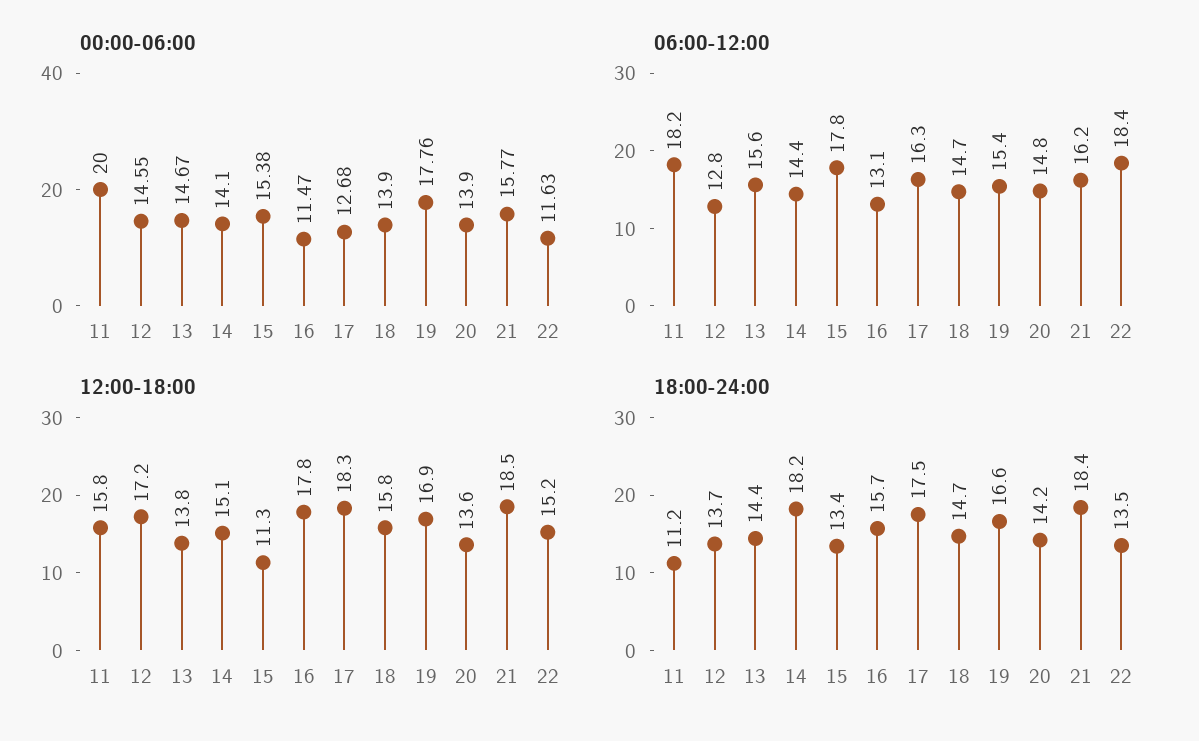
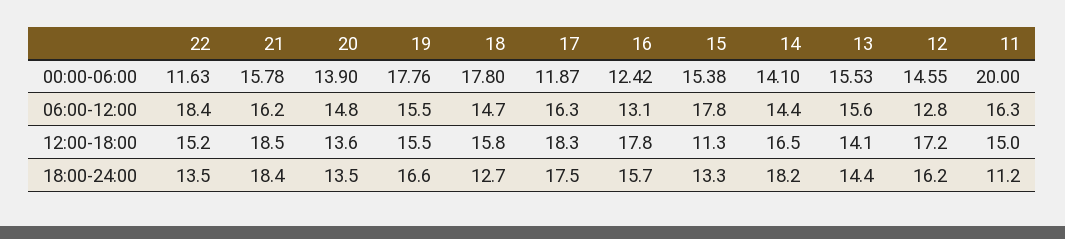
  {
    "00:00-06:00": {
      "11": 20,
      "12": 14.55,
-     "13": 14.67,
+     "13": 15.53,
      "14": 14.1,
      "15": 15.38,
-     "16": 11.47,
+     "16": 12.42,
-     "17": 12.68,
+     "17": 11.87,
-     "18": 13.9,
+     "18": 17.8,
      "19": 17.76,
      "20": 13.9,
-     "21": 15.77,
+     "21": 15.78,
      "22": 11.63
    },
    "06:00-12:00": {
-     "11": 18.2,
+     "11": 16.3,
      "12": 12.8,
      "13": 15.6,
      "14": 14.4,
      "15": 17.8,
      "16": 13.1,
      "17": 16.3,
      "18": 14.7,
-     "19": 15.4,
+     "19": 15.5,
      "20": 14.8,
      "21": 16.2,
      "22": 18.4
    },
    "12:00-18:00": {
-     "11": 15.8,
+     "11": 15,
      "12": 17.2,
-     "13": 13.8,
+     "13": 14.1,
-     "14": 15.1,
+     "14": 16.5,
      "15": 11.3,
      "16": 17.8,
      "17": 18.3,
      "18": 15.8,
-     "19": 16.9,
+     "19": 15.5,
      "20": 13.6,
      "21": 18.5,
      "22": 15.2
    },
    "18:00-24:00": {
      "11": 11.2,
-     "12": 13.7,
+     "12": 16.2,
      "13": 14.4,
      "14": 18.2,
-     "15": 13.4,
+     "15": 13.3,
      "16": 15.7,
      "17": 17.5,
-     "18": 14.7,
+     "18": 12.7,
      "19": 16.6,
-     "20": 14.2,
+     "20": 13.5,
      "21": 18.4,
      "22": 13.5
    }
  }

